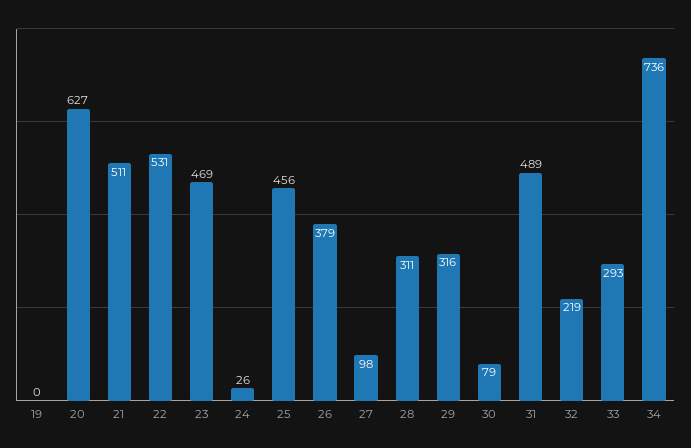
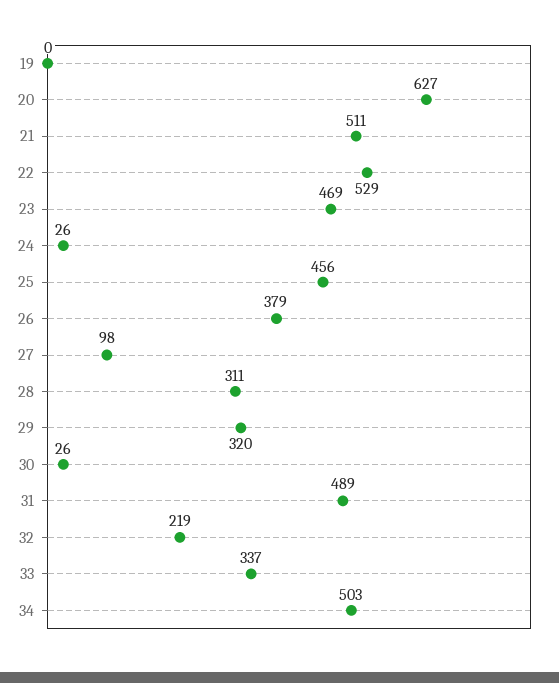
  {
    "19": 0,
    "20": 627,
    "21": 511,
-   "22": 531,
+   "22": 529,
    "23": 469,
    "24": 26,
    "25": 456,
    "26": 379,
    "27": 98,
    "28": 311,
-   "29": 316,
+   "29": 320,
-   "30": 79,
+   "30": 26,
    "31": 489,
    "32": 219,
-   "33": 293,
+   "33": 337,
-   "34": 736
+   "34": 503
  }

